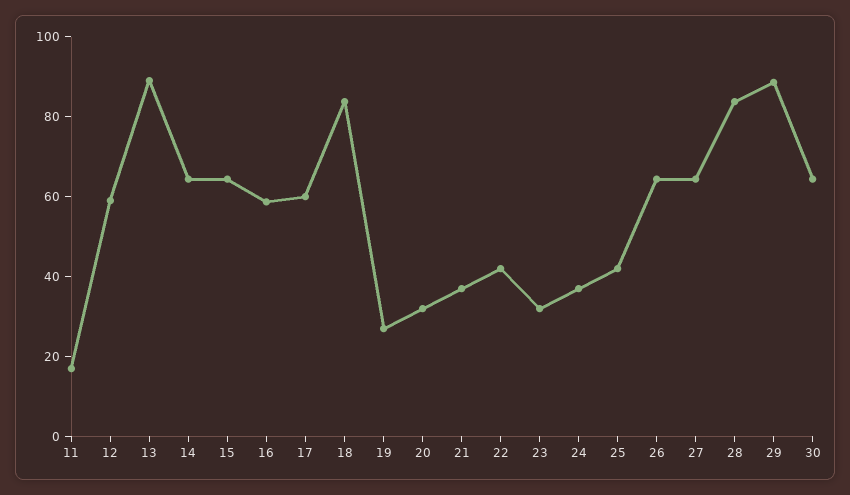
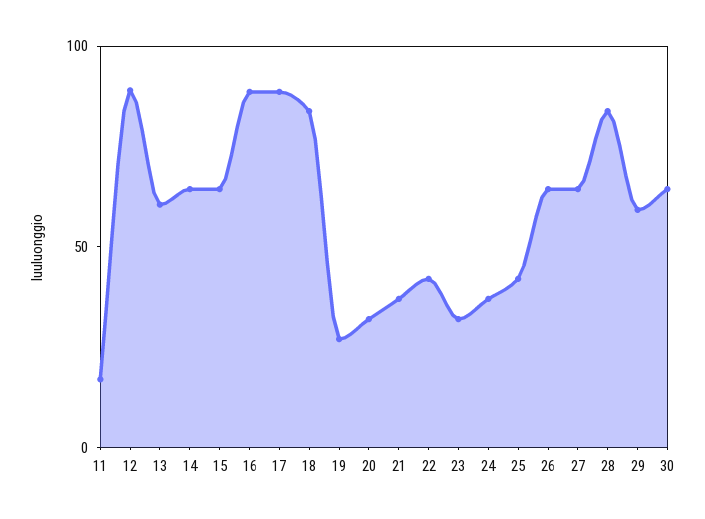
  {
    "11": 15,
-   "12": 60,
+   "12": 90,
-   "13": 90,
+   "13": 60,
    "14": 65,
    "15": 65,
-   "16": 60,
+   "16": 90,
-   "17": 60,
+   "17": 90,
    "18": 85,
    "19": 25,
    "20": 30,
    "21": 35,
    "22": 40,
    "23": 30,
    "24": 35,
    "25": 40,
    "26": 65,
    "27": 65,
    "28": 85,
-   "29": 90,
+   "29": 60,
    "30": 65
  }

